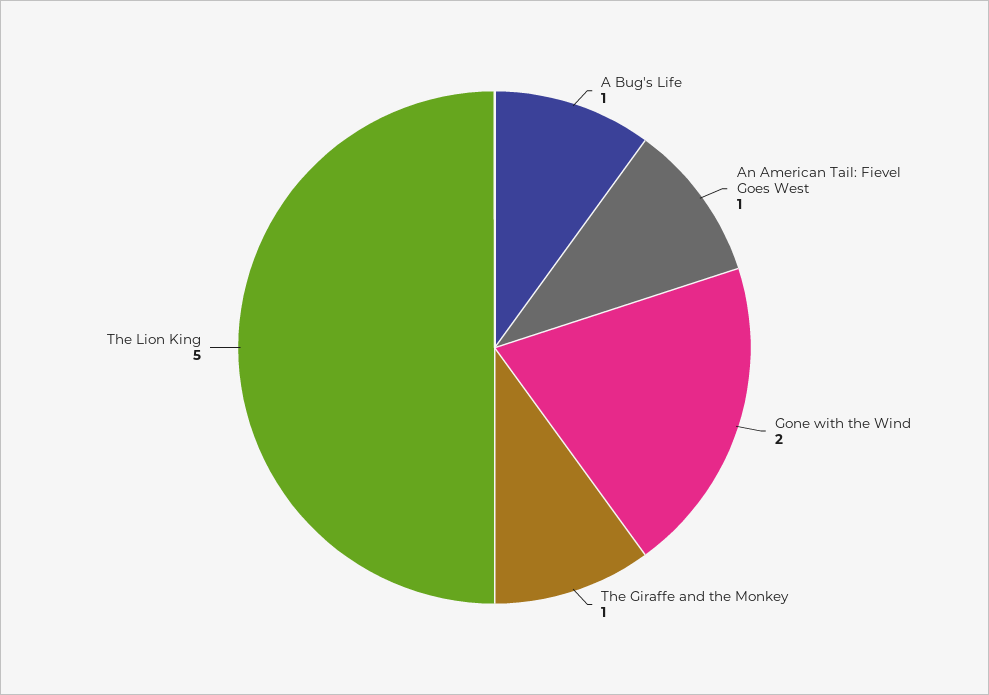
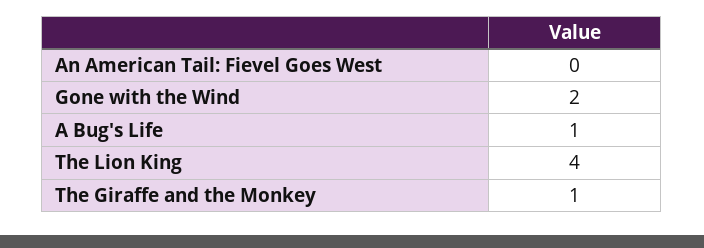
  {
    "A Bug's Life": 1,
-   "An American Tail: Fievel Goes West": 1,
+   "An American Tail: Fievel Goes West": 0,
    "Gone with the Wind": 2,
    "The Giraffe and the Monkey": 1,
-   "The Lion King": 5
+   "The Lion King": 4
  }

